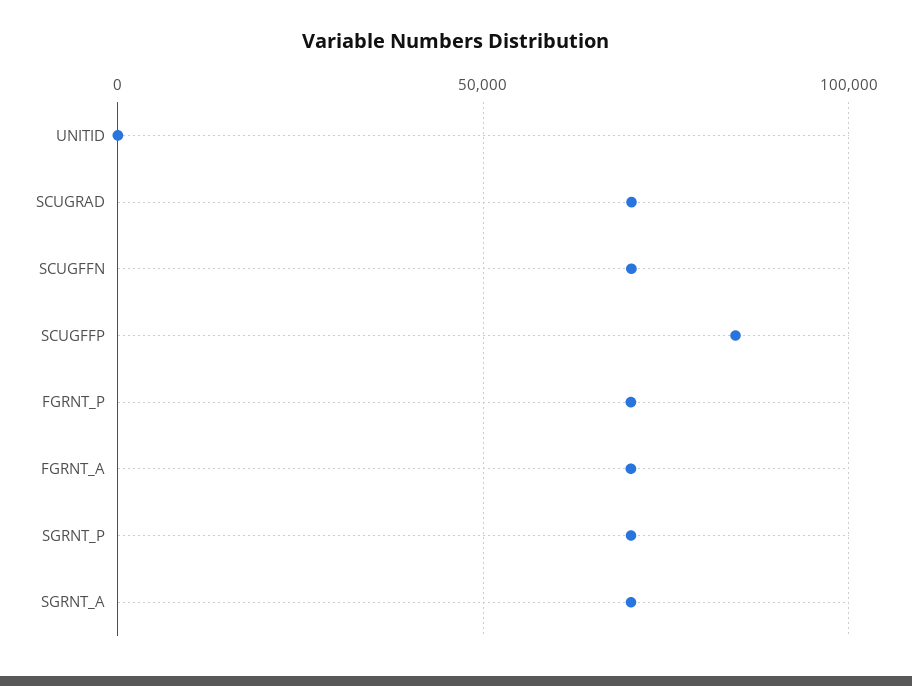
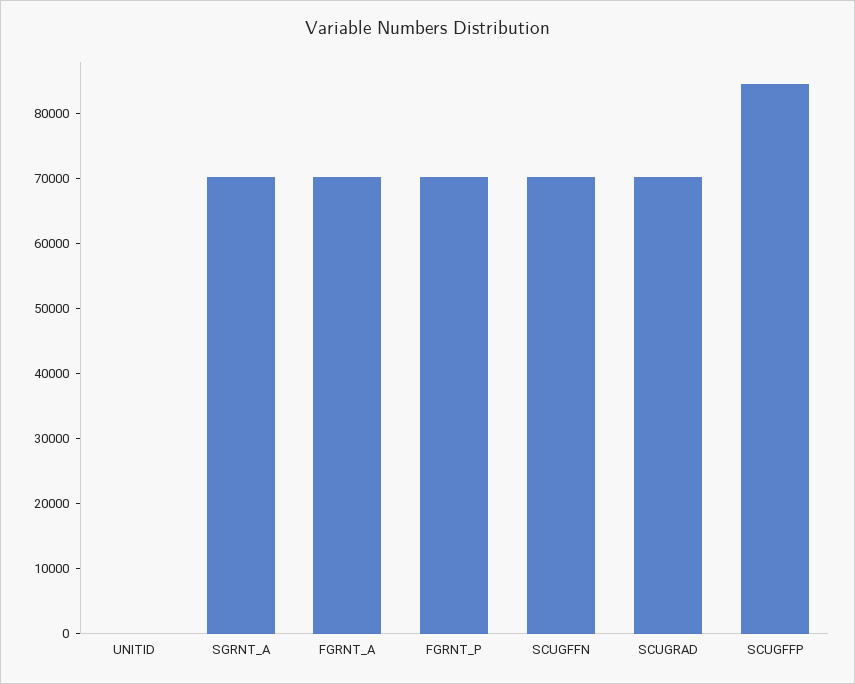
  {
    "UNITID": 0,
    "SCUGRAD": 70000,
    "SCUGFFN": 70000,
    "SCUGFFP": 84000,
    "FGRNT_P": 70000,
    "FGRNT_A": 70000,
-   "SGRNT_P": 70000,
    "SGRNT_A": 70000
  }

